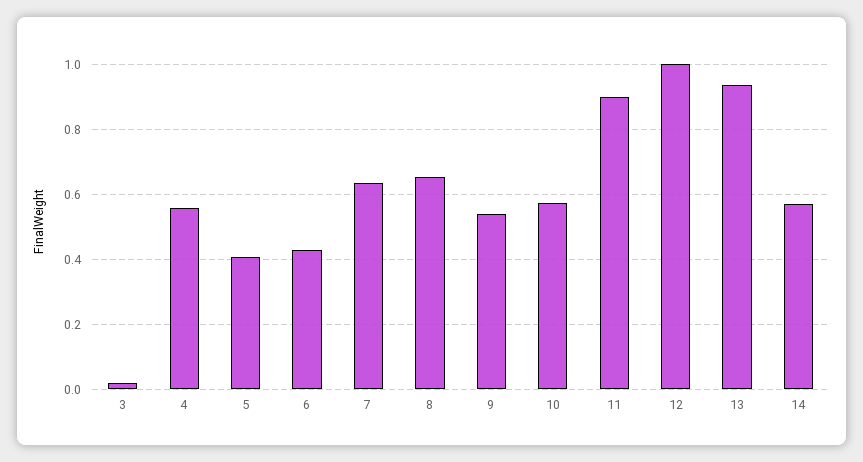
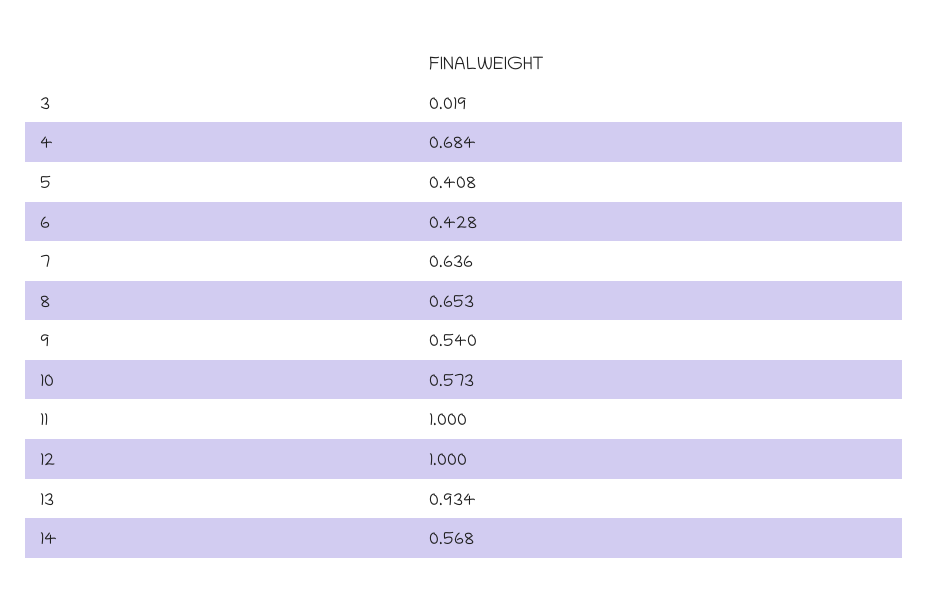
  {
    "3": 0.019,
-   "4": 0.56,
+   "4": 0.684,
    "5": 0.408,
    "6": 0.428,
    "7": 0.636,
    "8": 0.653,
    "9": 0.54,
    "10": 0.573,
-   "11": 0.9,
+   "11": 1,
    "12": 1,
    "13": 0.934,
    "14": 0.568
  }

